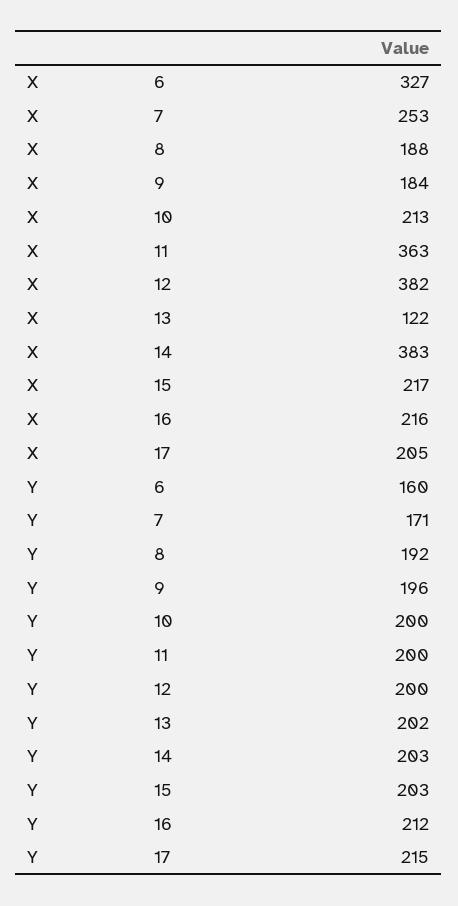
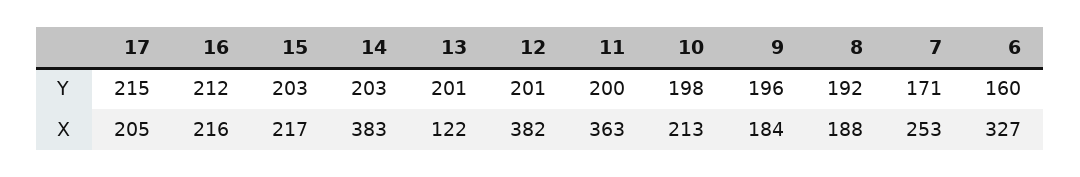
  {
    "X": {
      "6": 327,
      "7": 253,
      "8": 188,
      "9": 184,
      "10": 213,
      "11": 363,
      "12": 382,
      "13": 122,
      "14": 383,
      "15": 217,
      "16": 216,
      "17": 205
    },
    "Y": {
      "6": 160,
      "7": 171,
      "8": 192,
      "9": 196,
-     "10": 200,
+     "10": 198,
      "11": 200,
-     "12": 200,
+     "12": 201,
-     "13": 202,
+     "13": 201,
      "14": 203,
      "15": 203,
      "16": 212,
      "17": 215
    }
  }

